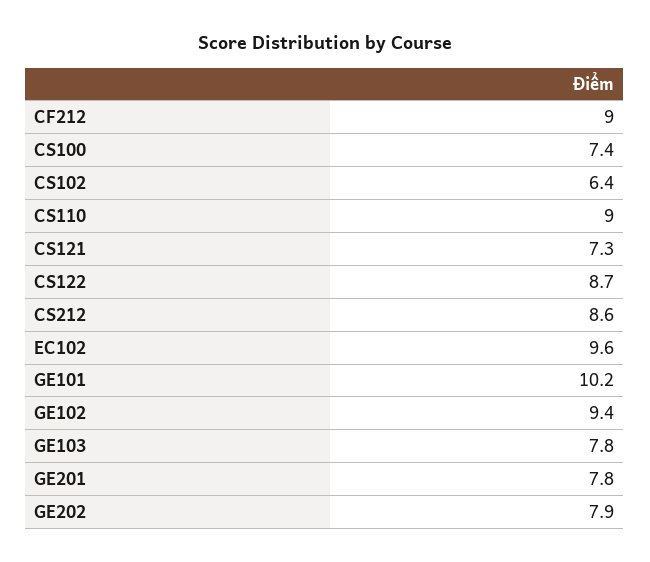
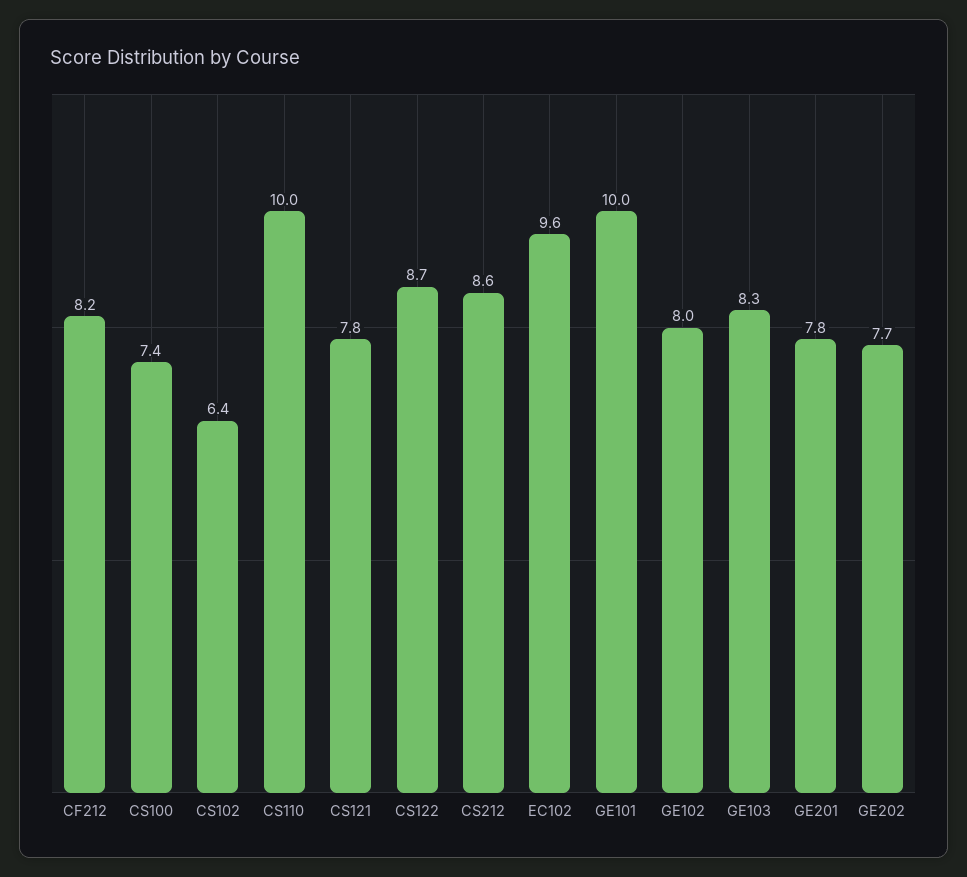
  {
-   "CF212": 9,
+   "CF212": 8.2,
    "CS100": 7.4,
    "CS102": 6.4,
-   "CS110": 9,
+   "CS110": 10,
-   "CS121": 7.3,
+   "CS121": 7.8,
    "CS122": 8.7,
    "CS212": 8.6,
    "EC102": 9.6,
-   "GE101": 10.2,
+   "GE101": 10,
-   "GE102": 9.4,
+   "GE102": 8,
-   "GE103": 7.8,
+   "GE103": 8.3,
    "GE201": 7.8,
-   "GE202": 7.9
+   "GE202": 7.7
  }

